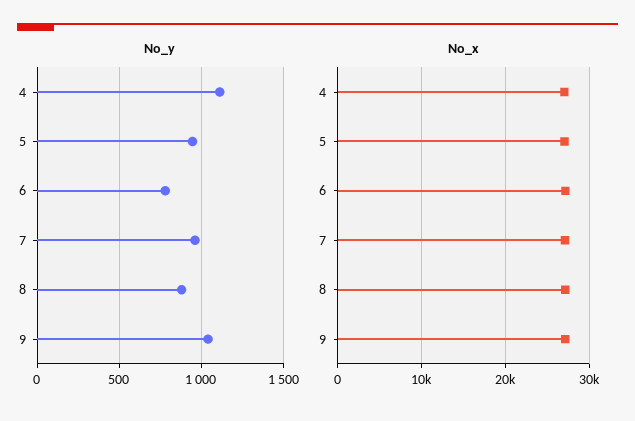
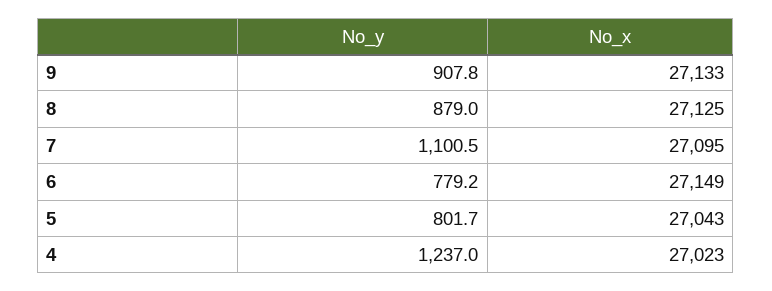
  {
    "No_y": {
-     "4": 1100,
+     "4": 1237,
-     "5": 950,
+     "5": 801.7,
      "6": 779.2,
-     "7": 950,
+     "7": 1100.5,
      "8": 879,
-     "9": 1050
+     "9": 907.8
    },
    "No_x": {
      "4": 27023,
      "5": 27043,
      "6": 27149,
      "7": 27095,
      "8": 27125,
      "9": 27133
    }
  }

